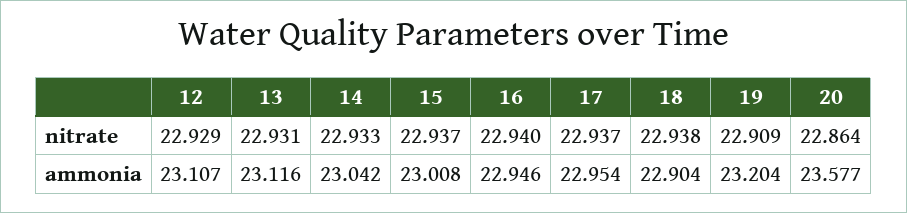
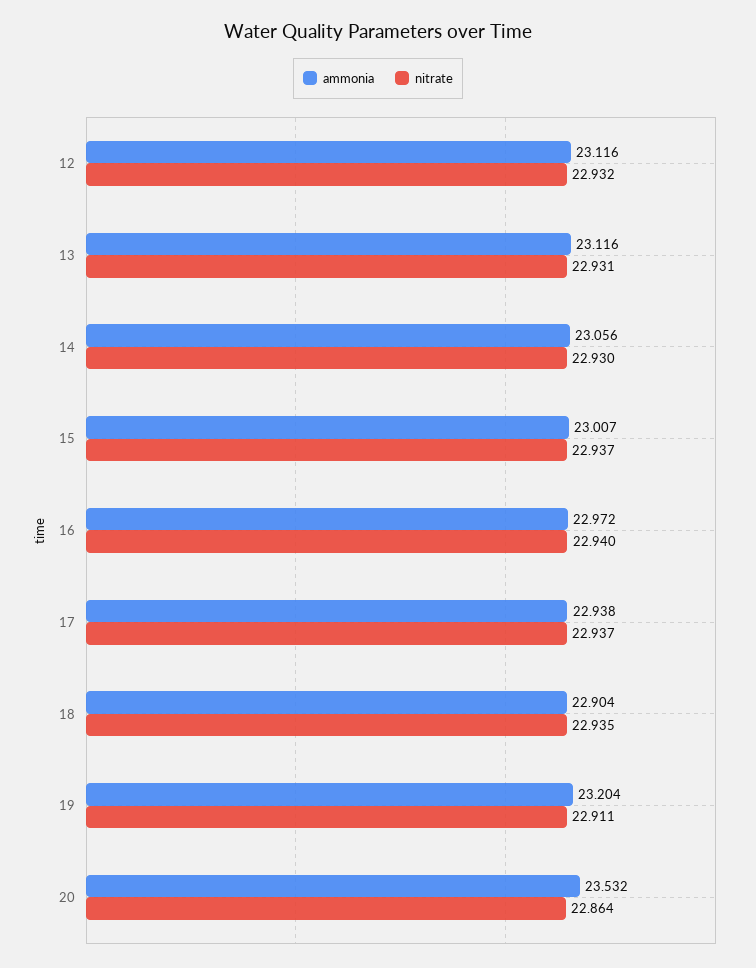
  {
    "nitrate": {
-     "12": 22.929,
+     "12": 22.932,
      "13": 22.931,
-     "14": 22.933,
+     "14": 22.93,
      "15": 22.937,
      "16": 22.94,
      "17": 22.937,
-     "18": 22.938,
+     "18": 22.935,
-     "19": 22.909,
+     "19": 22.911,
      "20": 22.864
    },
    "ammonia": {
-     "12": 23.107,
+     "12": 23.116,
      "13": 23.116,
-     "14": 23.042,
+     "14": 23.056,
-     "15": 23.008,
+     "15": 23.007,
-     "16": 22.946,
+     "16": 22.972,
-     "17": 22.954,
+     "17": 22.938,
      "18": 22.904,
      "19": 23.204,
-     "20": 23.577
+     "20": 23.532
    }
  }

